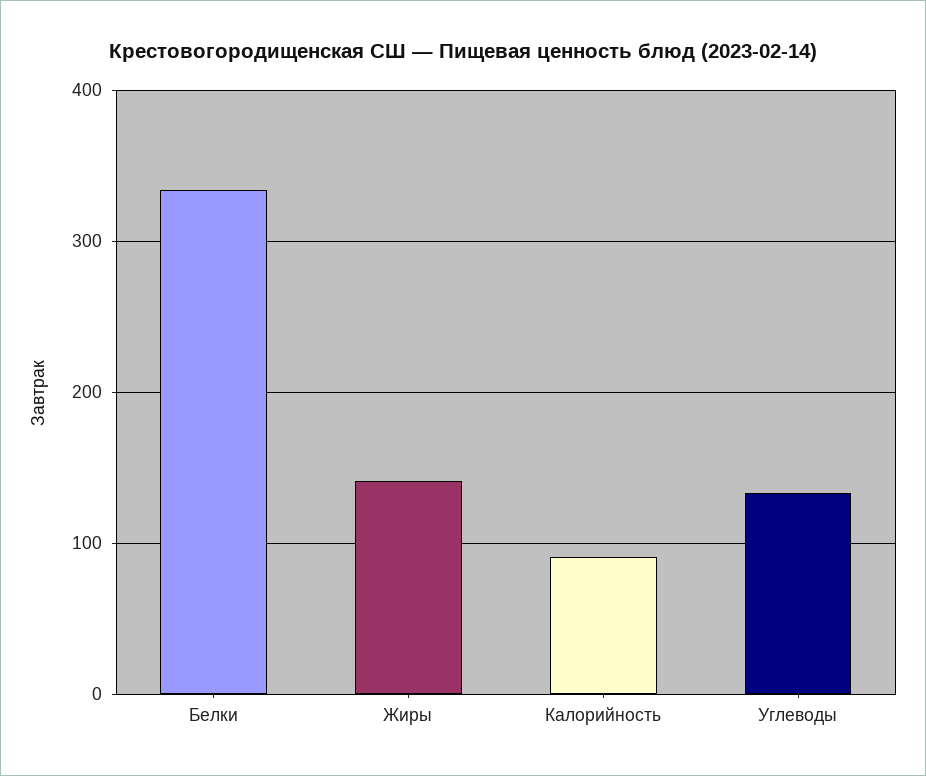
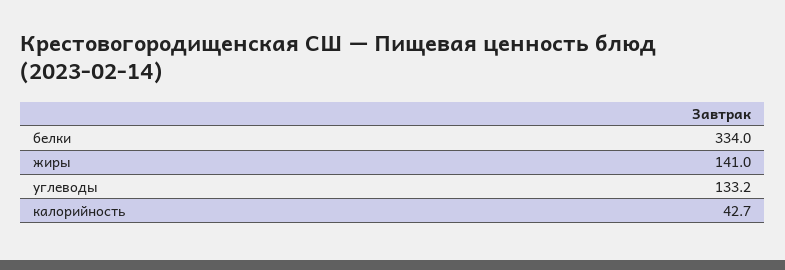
  {
    "Белки": 334,
    "Жиры": 141,
-   "Калорийность": 90,
+   "Калорийность": 42.7,
    "Углеводы": 133.2
  }

